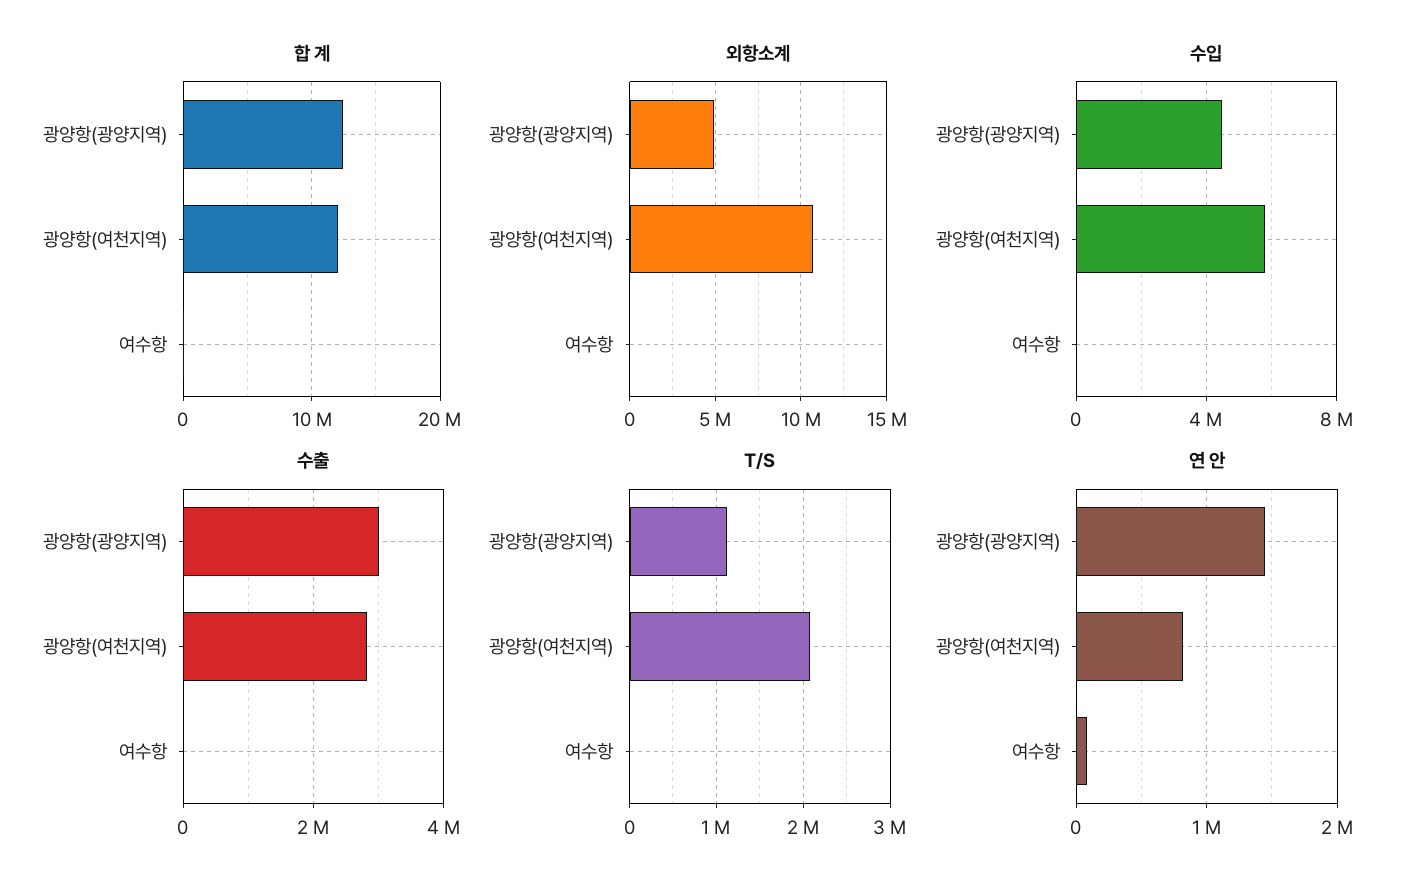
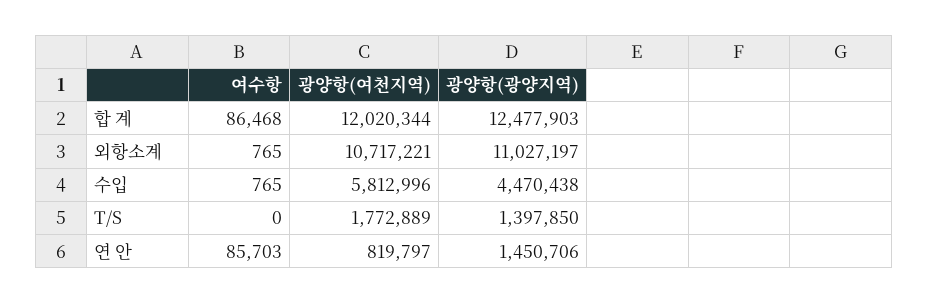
  {
    "합 계": {
      "광양항(광양지역)": 12477903,
      "광양항(여천지역)": 12020344,
      "여수항": 86468
    },
    "외항소계": {
-     "광양항(광양지역)": 5000000,
+     "광양항(광양지역)": 11027197,
      "광양항(여천지역)": 10717221,
      "여수항": 765
    },
    "수입": {
      "광양항(광양지역)": 4470438,
      "광양항(여천지역)": 5812996,
      "여수항": 765
    },
-   "수출": {
-     "광양항(광양지역)": 3000000,
-     "광양항(여천지역)": 2800000,
-     "여수항": 0
-   },
    "T/S": {
-     "광양항(광양지역)": 1100000,
+     "광양항(광양지역)": 1397850,
-     "광양항(여천지역)": 2100000,
+     "광양항(여천지역)": 1772889,
      "여수항": 0
    },
    "연 안": {
      "광양항(광양지역)": 1450706,
      "광양항(여천지역)": 819797,
      "여수항": 85703
    }
  }

